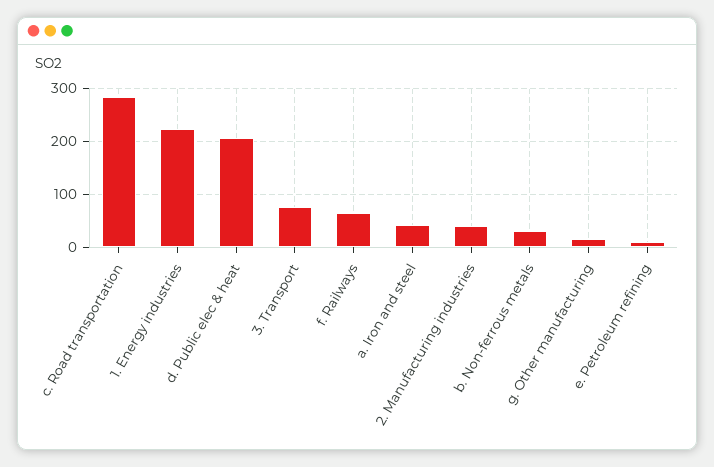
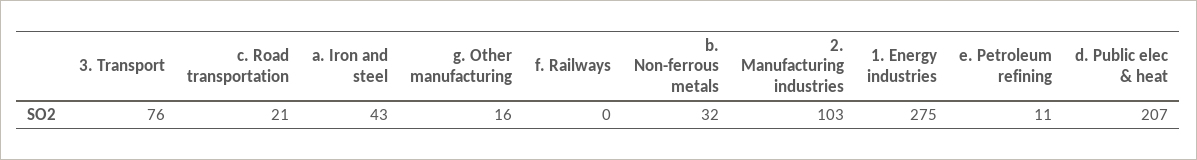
  {
-   "c. Road transportation": 280,
+   "c. Road transportation": 21,
-   "1. Energy industries": 220,
+   "1. Energy industries": 275,
    "d. Public elec & heat": 207,
    "3. Transport": 76,
-   "f. Railways": 60,
+   "f. Railways": 0,
    "a. Iron and steel": 43,
-   "2. Manufacturing industries": 40,
+   "2. Manufacturing industries": 103,
    "b. Non-ferrous metals": 32,
    "g. Other manufacturing": 16,
    "e. Petroleum refining": 11
  }

